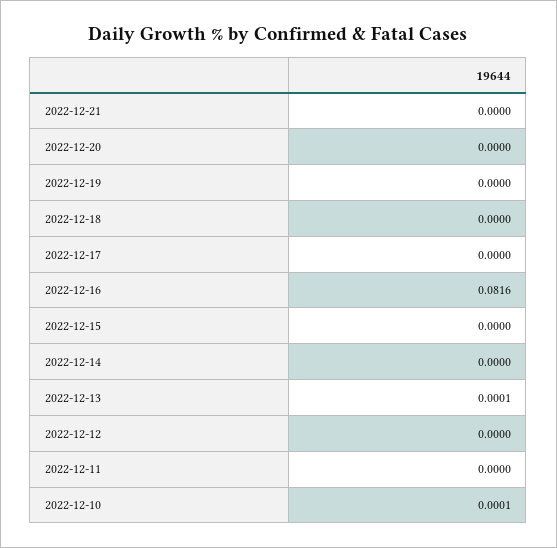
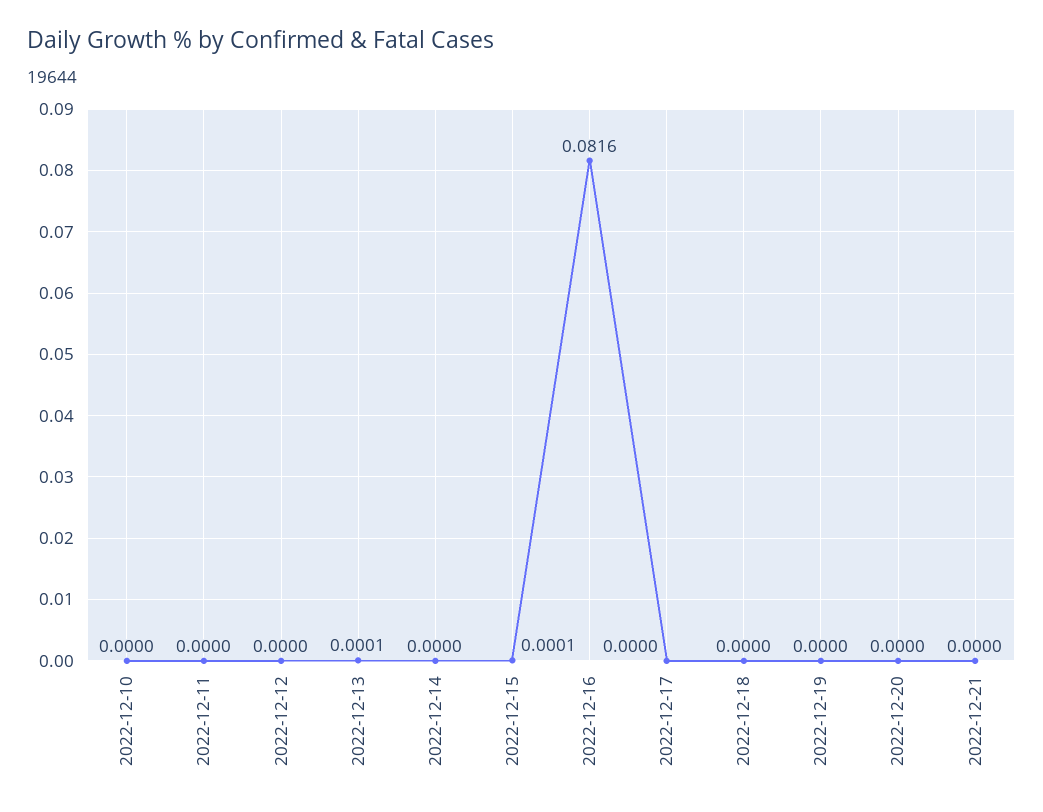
  {
    "2022-12-21": 0,
    "2022-12-20": 0,
    "2022-12-19": 0,
    "2022-12-18": 0,
    "2022-12-17": 0,
    "2022-12-16": 0.0816,
-   "2022-12-15": 0,
+   "2022-12-15": 0.0001,
    "2022-12-14": 0,
    "2022-12-13": 0.0001,
    "2022-12-12": 0,
    "2022-12-11": 0,
-   "2022-12-10": 0.0001
+   "2022-12-10": 0
  }

